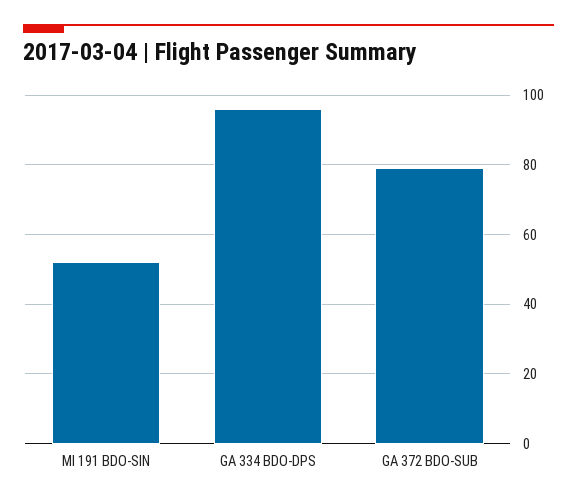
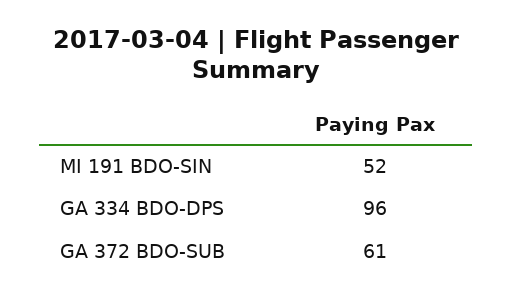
  {
    "MI 191 BDO-SIN": 52,
    "GA 334 BDO-DPS": 96,
-   "GA 372 BDO-SUB": 80
+   "GA 372 BDO-SUB": 61
  }

